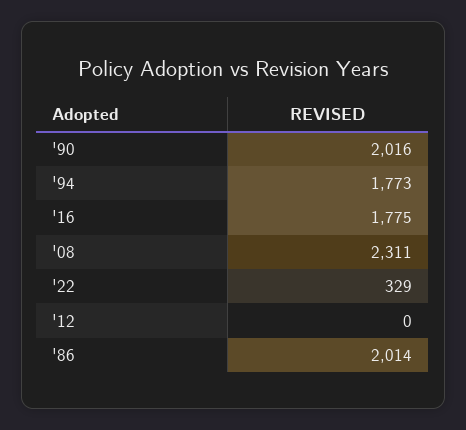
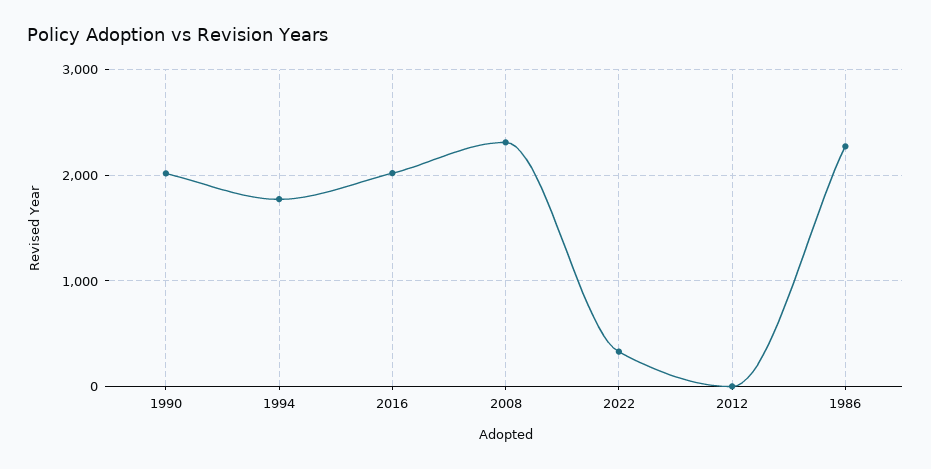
  {
    "'90": 2016,
    "'94": 1773,
-   "'16": 1775,
+   "'16": 2000,
    "'08": 2311,
    "'22": 329,
    "'12": 0,
-   "'86": 2014
+   "'86": 2300
  }

